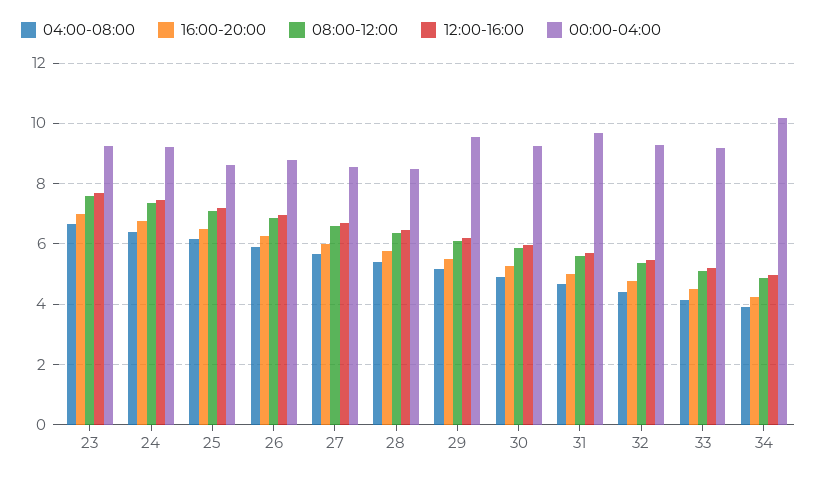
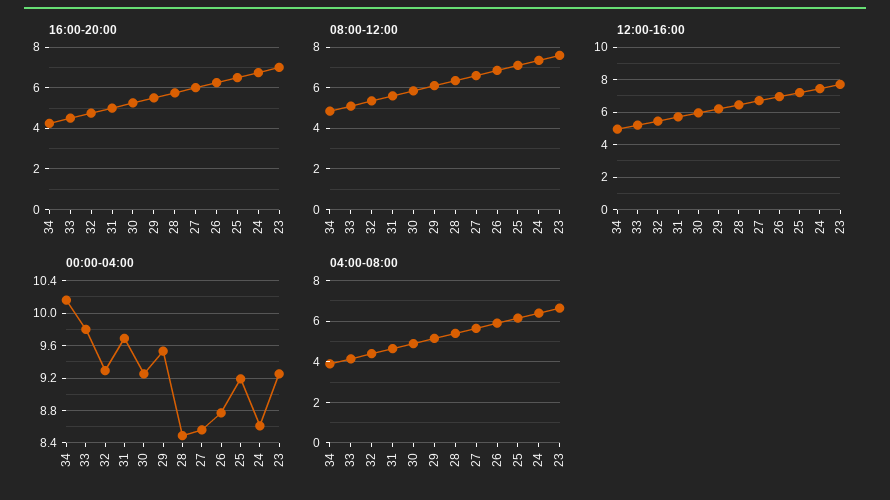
  {
    "04:00-08:00": {
      "23": 6.6,
      "24": 6.4,
      "25": 6.2,
      "26": 6,
      "27": 5.6,
      "28": 5.4,
      "29": 5.2,
      "30": 5,
      "31": 4.6,
      "32": 4.4,
      "33": 4.2,
      "34": 4
    },
    "16:00-20:00": {
      "23": 7,
      "24": 6.8,
      "25": 6.6,
      "26": 6.2,
      "27": 6,
      "28": 5.8,
      "29": 5.6,
      "30": 5.2,
      "31": 5,
      "32": 4.8,
      "33": 4.6,
      "34": 4.2
    },
    "08:00-12:00": {
      "23": 7.6,
      "24": 7.4,
      "25": 7.2,
      "26": 6.8,
      "27": 6.6,
      "28": 6.4,
      "29": 6.2,
      "30": 5.8,
      "31": 5.6,
      "32": 5.4,
      "33": 5.2,
      "34": 4.8
    },
    "12:00-16:00": {
      "23": 7.8,
      "24": 7.4,
      "25": 7.2,
      "26": 7,
      "27": 6.8,
      "28": 6.4,
      "29": 6.2,
      "30": 6,
      "31": 5.8,
      "32": 5.4,
      "33": 5.2,
      "34": 5
    },
    "00:00-04:00": {
      "23": 9.3,
-     "24": 9.2,
+     "24": 8.6,
-     "25": 8.6,
+     "25": 9.2,
      "26": 8.8,
      "27": 8.6,
      "28": 8.5,
      "29": 9.5,
      "30": 9.3,
      "31": 9.7,
      "32": 9.3,
-     "33": 9.2,
+     "33": 9.8,
      "34": 10.2
    }
  }

